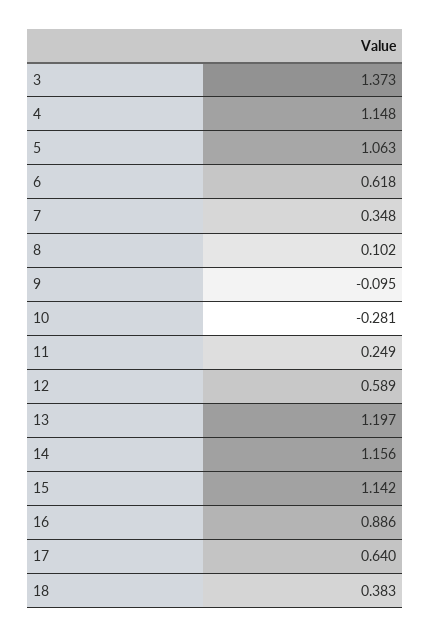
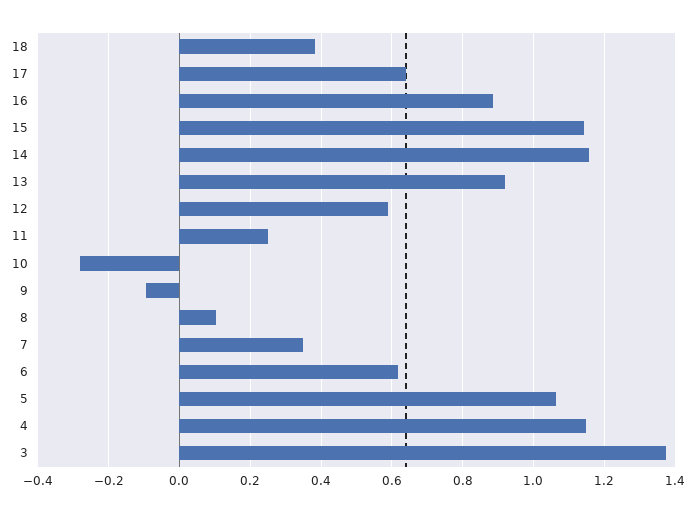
  {
    "3": 1.373,
    "4": 1.148,
    "5": 1.063,
    "6": 0.618,
    "7": 0.348,
    "8": 0.102,
    "9": -0.095,
    "10": -0.281,
    "11": 0.249,
    "12": 0.589,
-   "13": 1.197,
+   "13": 0.92,
    "14": 1.156,
    "15": 1.142,
    "16": 0.886,
    "17": 0.64,
    "18": 0.383
  }

